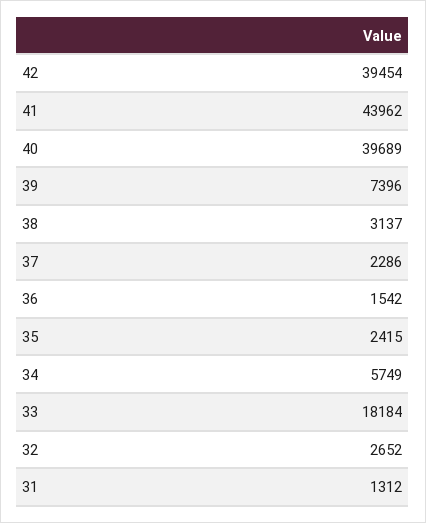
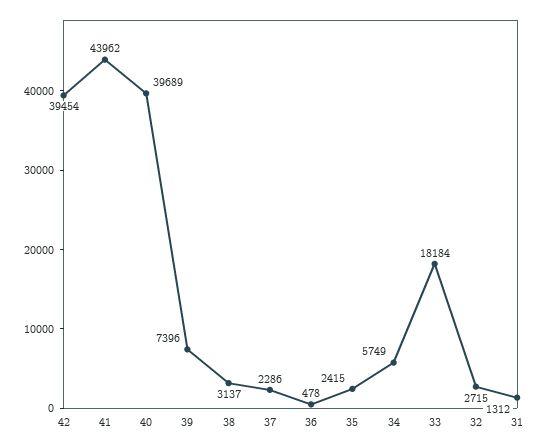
  {
    "42": 39454,
    "41": 43962,
    "40": 39689,
    "39": 7396,
    "38": 3137,
    "37": 2286,
-   "36": 1542,
+   "36": 478,
    "35": 2415,
    "34": 5749,
    "33": 18184,
-   "32": 2652,
+   "32": 2715,
    "31": 1312
  }

